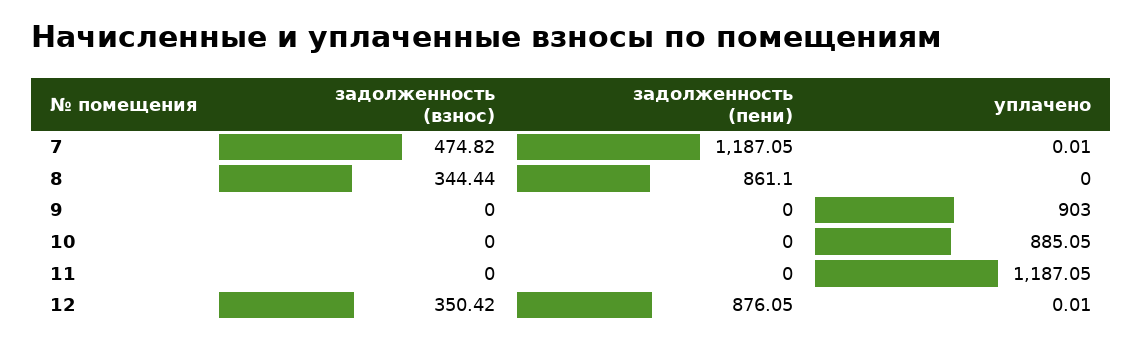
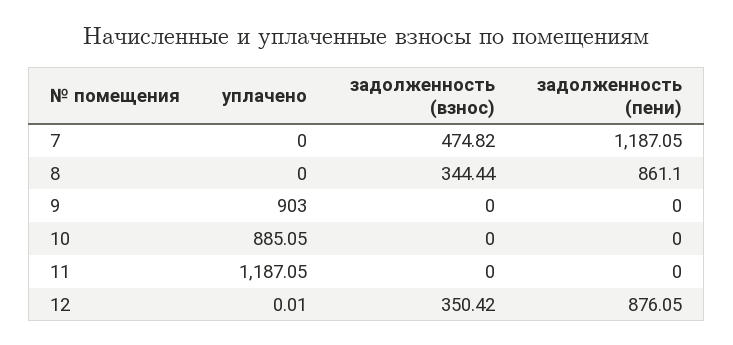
  {
    "задолженность (взнос)": {
      "7": 474.82,
      "8": 344.44,
      "9": 0,
      "10": 0,
      "11": 0,
      "12": 350.42
    },
    "задолженность (пени)": {
      "7": 1187.05,
      "8": 861.1,
      "9": 0,
      "10": 0,
      "11": 0,
      "12": 876.05
    },
    "уплачено": {
-     "7": 0.01,
+     "7": 0,
      "8": 0,
      "9": 903,
      "10": 885.05,
      "11": 1187.05,
      "12": 0.01
    }
  }

